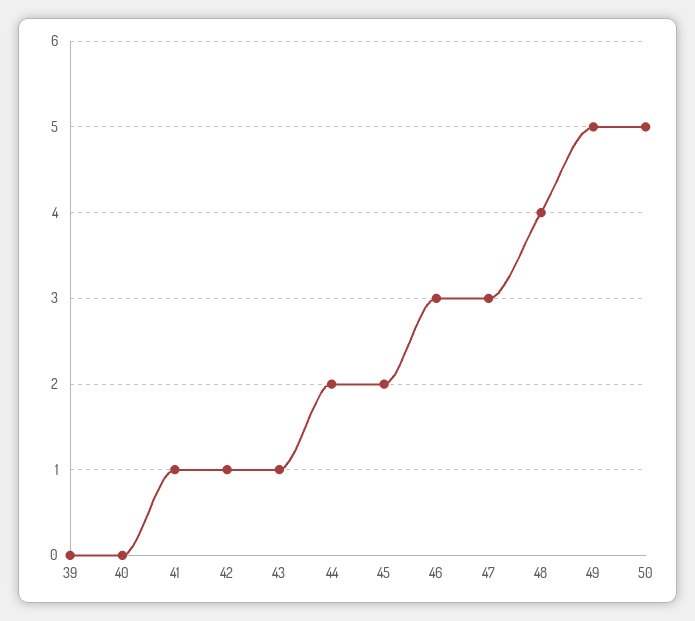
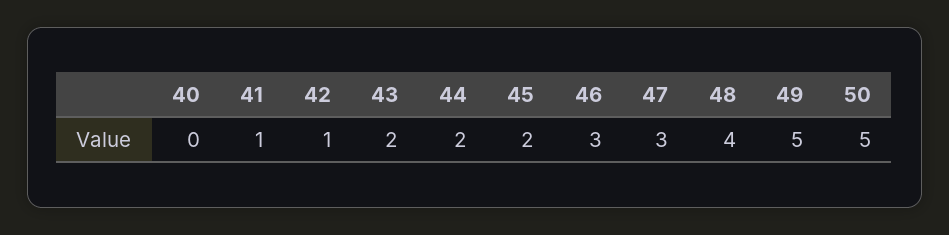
  {
-   "39": 0,
    "40": 0,
    "41": 1,
    "42": 1,
-   "43": 1,
+   "43": 2,
    "44": 2,
    "45": 2,
    "46": 3,
    "47": 3,
    "48": 4,
    "49": 5,
    "50": 5
  }

